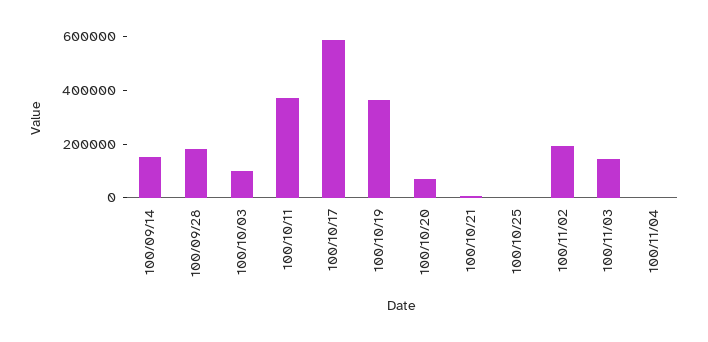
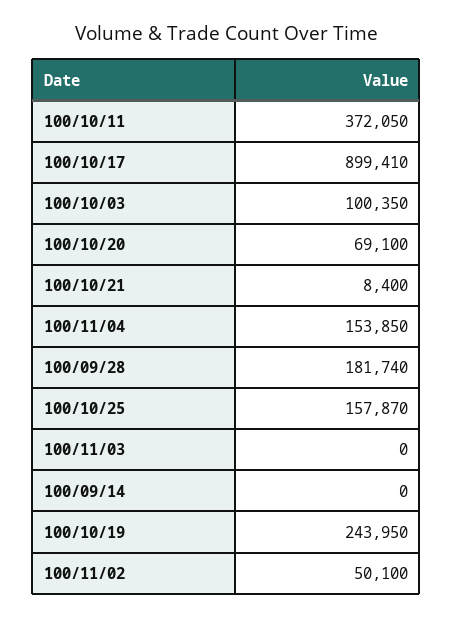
  {
-   "100/09/14": 150000,
+   "100/09/14": 0,
    "100/09/28": 181740,
    "100/10/03": 100350,
    "100/10/11": 372050,
-   "100/10/17": 600000,
+   "100/10/17": 899410,
-   "100/10/19": 350000,
+   "100/10/19": 243950,
    "100/10/20": 69100,
    "100/10/21": 8400,
-   "100/10/25": 0,
+   "100/10/25": 157870,
-   "100/11/02": 200000,
+   "100/11/02": 50100,
-   "100/11/03": 150000,
+   "100/11/03": 0,
-   "100/11/04": 0
+   "100/11/04": 153850
  }

